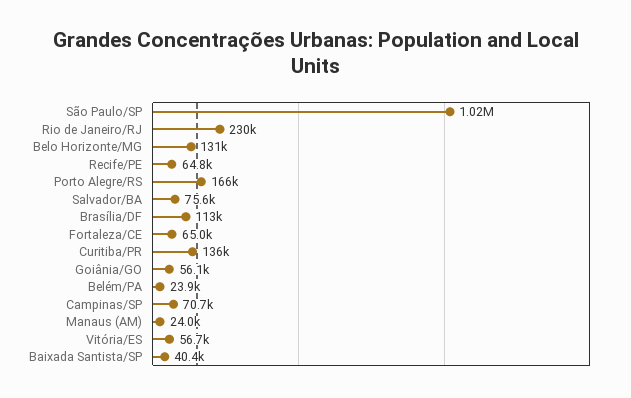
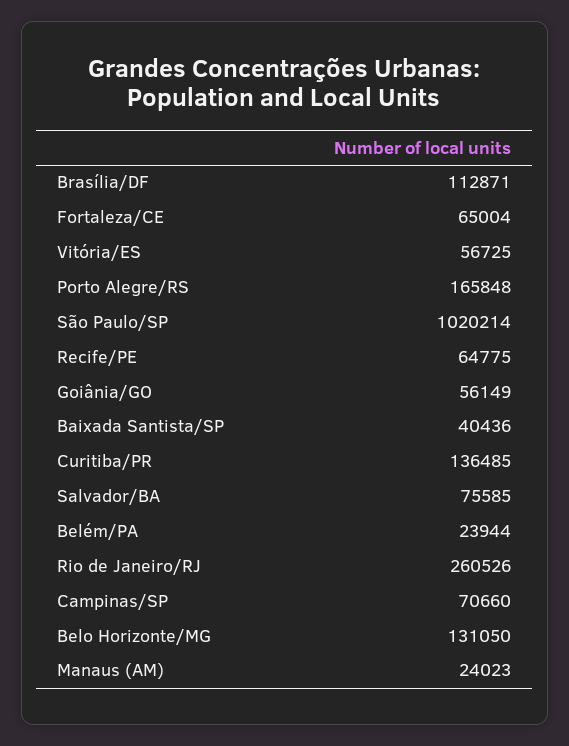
  {
    "São Paulo/SP": 1020214,
-   "Rio de Janeiro/RJ": 230000,
+   "Rio de Janeiro/RJ": 260526,
    "Belo Horizonte/MG": 131050,
    "Recife/PE": 64775,
    "Porto Alegre/RS": 165848,
    "Salvador/BA": 75585,
    "Brasília/DF": 112871,
    "Fortaleza/CE": 65004,
    "Curitiba/PR": 136485,
    "Goiânia/GO": 56149,
    "Belém/PA": 23944,
    "Campinas/SP": 70660,
    "Manaus (AM)": 24023,
    "Vitória/ES": 56725,
    "Baixada Santista/SP": 40436
  }

